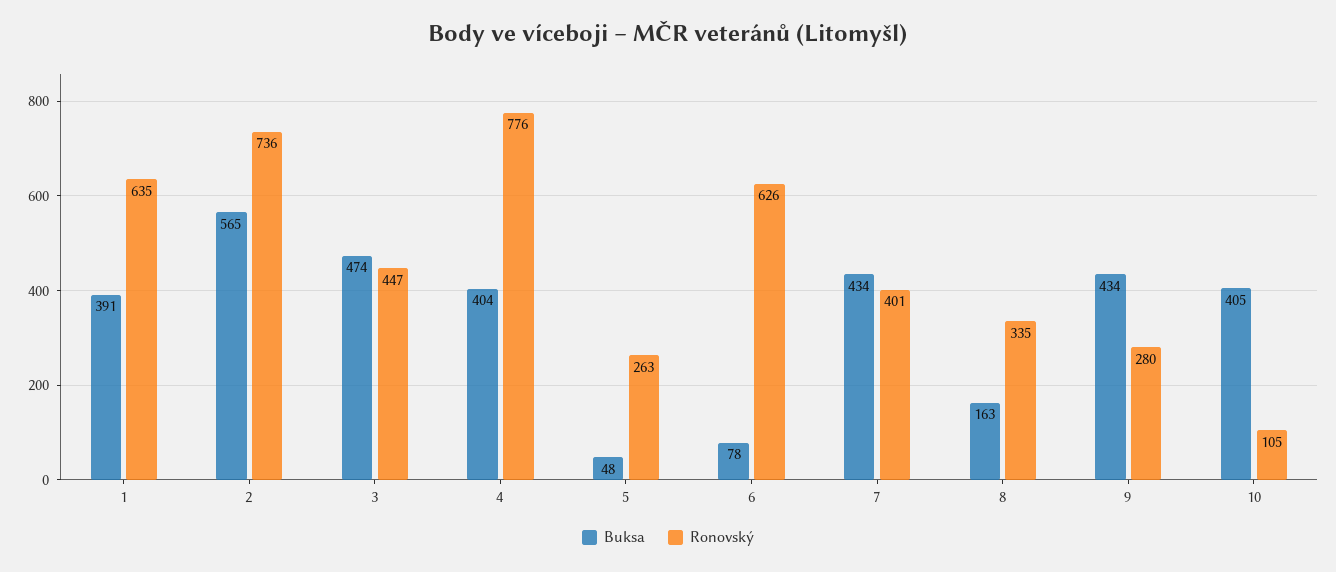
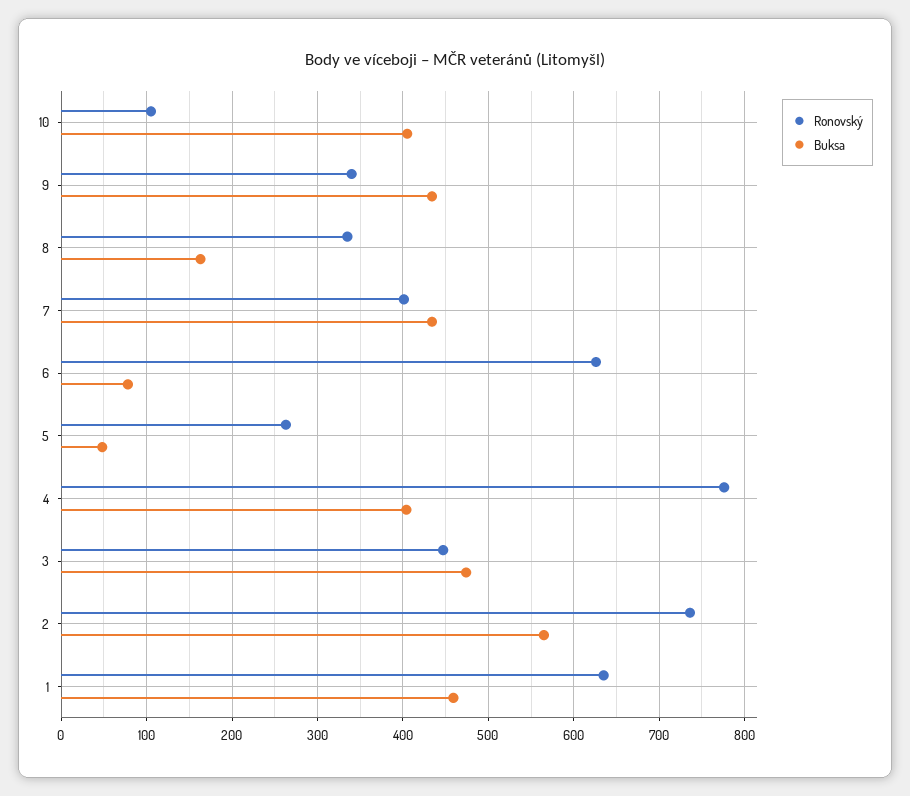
  {
    "Buksa": {
-     "1": 391,
+     "1": 460,
      "2": 565,
      "3": 474,
      "4": 404,
      "5": 48,
      "6": 78,
      "7": 434,
      "8": 163,
      "9": 434,
      "10": 405
    },
    "Ronovský": {
      "1": 635,
      "2": 736,
      "3": 447,
      "4": 776,
      "5": 263,
      "6": 626,
      "7": 401,
      "8": 335,
-     "9": 280,
+     "9": 340,
      "10": 105
    }
  }

